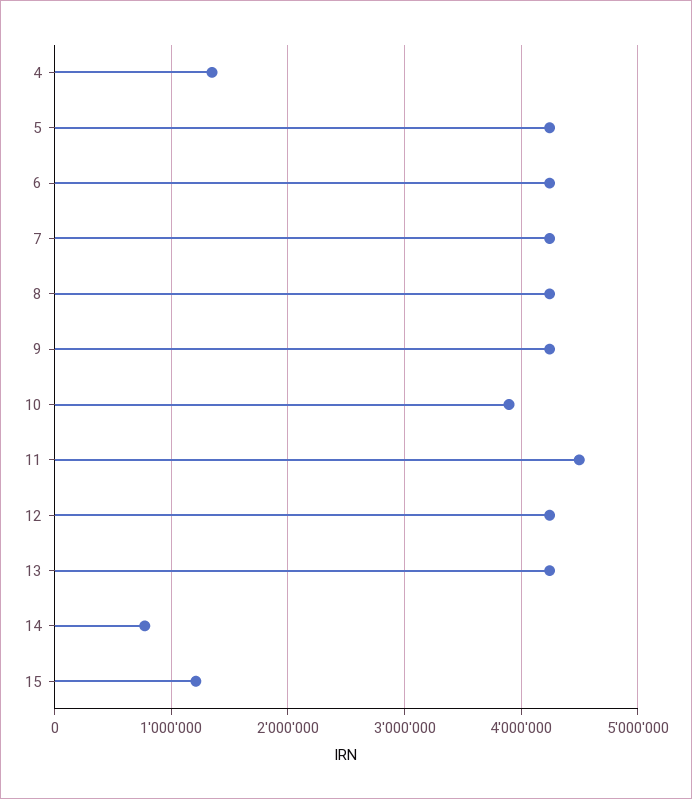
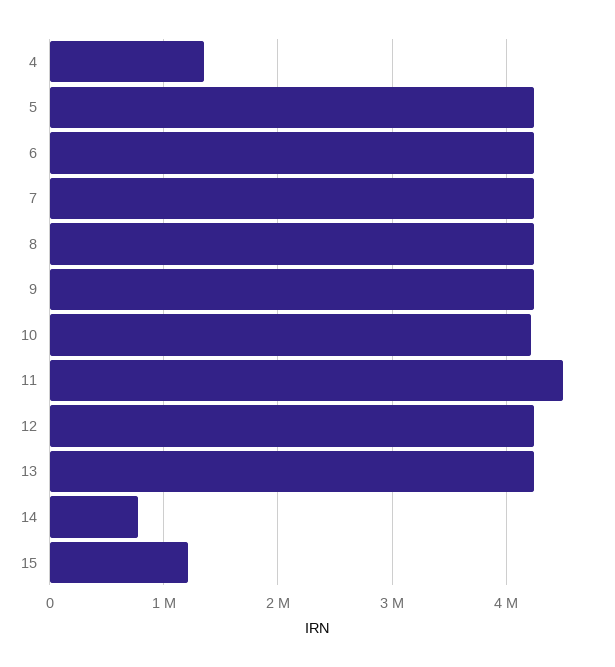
  {
    "4": 1300000,
    "5": 4200000,
    "6": 4200000,
    "7": 4200000,
    "8": 4200000,
    "9": 4200000,
-   "10": 3900000,
+   "10": 4200000,
    "11": 4500000,
    "12": 4200000,
    "13": 4200000,
    "14": 800000,
    "15": 1200000
  }

